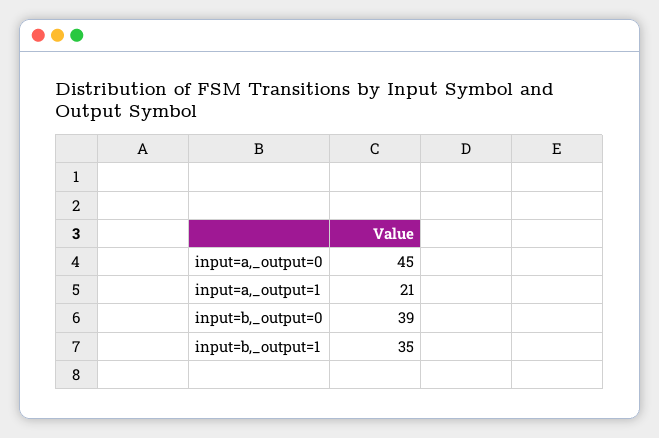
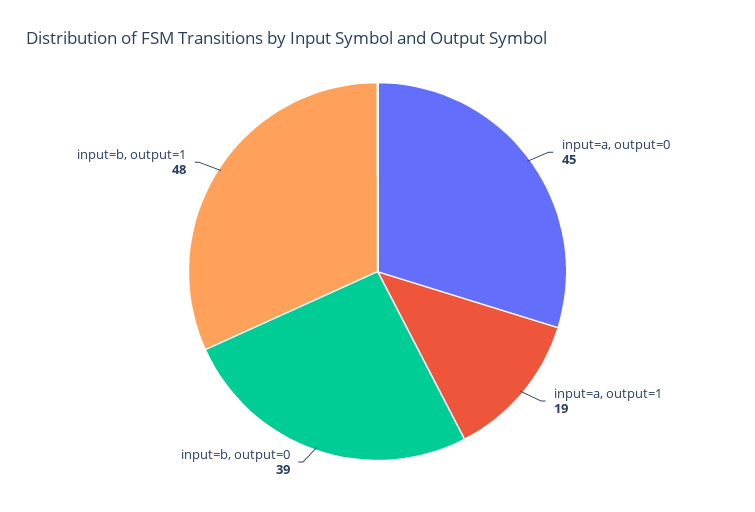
  {
    "input=a,_output=0": 45,
-   "input=a,_output=1": 21,
+   "input=a,_output=1": 19,
    "input=b,_output=0": 39,
-   "input=b,_output=1": 35
+   "input=b,_output=1": 48
  }

